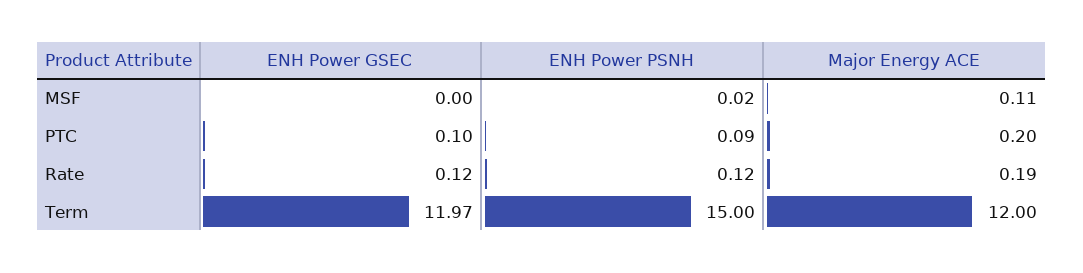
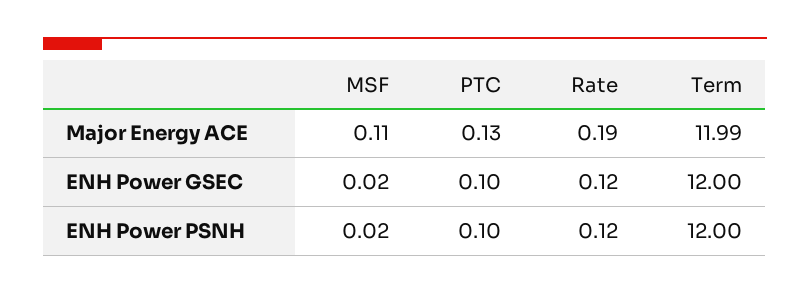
  {
    "ENH Power GSEC": {
-     "MSF": 0,
+     "MSF": 0.02,
      "PTC": 0.1,
      "Rate": 0.12,
-     "Term": 11.97
+     "Term": 12
    },
    "ENH Power PSNH": {
      "MSF": 0.02,
-     "PTC": 0.09,
+     "PTC": 0.1,
      "Rate": 0.12,
-     "Term": 15
+     "Term": 12
    },
    "Major Energy ACE": {
      "MSF": 0.11,
-     "PTC": 0.2,
+     "PTC": 0.13,
      "Rate": 0.19,
-     "Term": 12
+     "Term": 11.99
    }
  }

